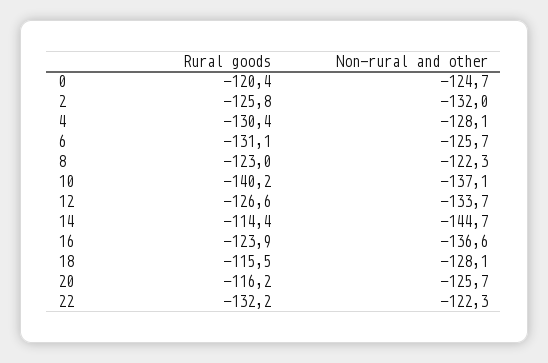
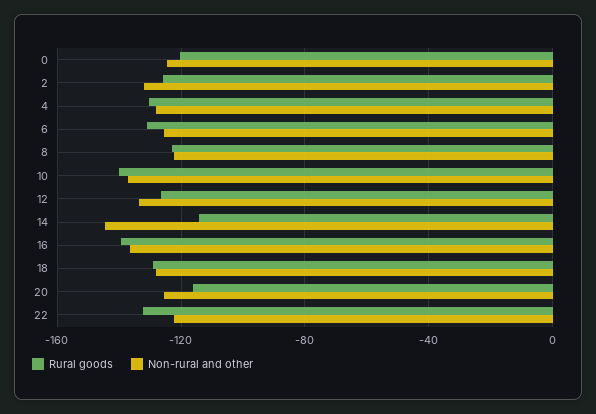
  {
    "Rural goods": {
      "0": -120.4,
      "2": -125.8,
      "4": -130.4,
      "6": -131.1,
      "8": -123,
      "10": -140.2,
      "12": -126.6,
      "14": -114.4,
-     "16": -123.9,
+     "16": -140,
-     "18": -115.5,
+     "18": -130,
      "20": -116.2,
      "22": -132.2
    },
    "Non-rural and other": {
      "0": -124.7,
      "2": -132,
      "4": -128.1,
      "6": -125.7,
      "8": -122.3,
      "10": -137.1,
      "12": -133.7,
      "14": -144.7,
      "16": -136.6,
      "18": -128.1,
      "20": -125.7,
      "22": -122.3
    }
  }

